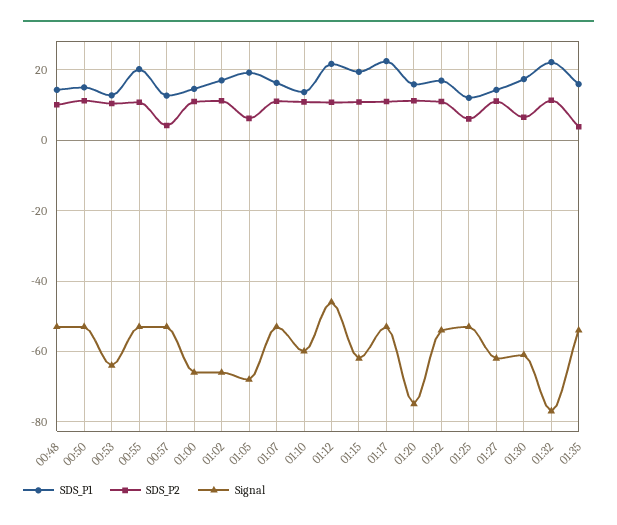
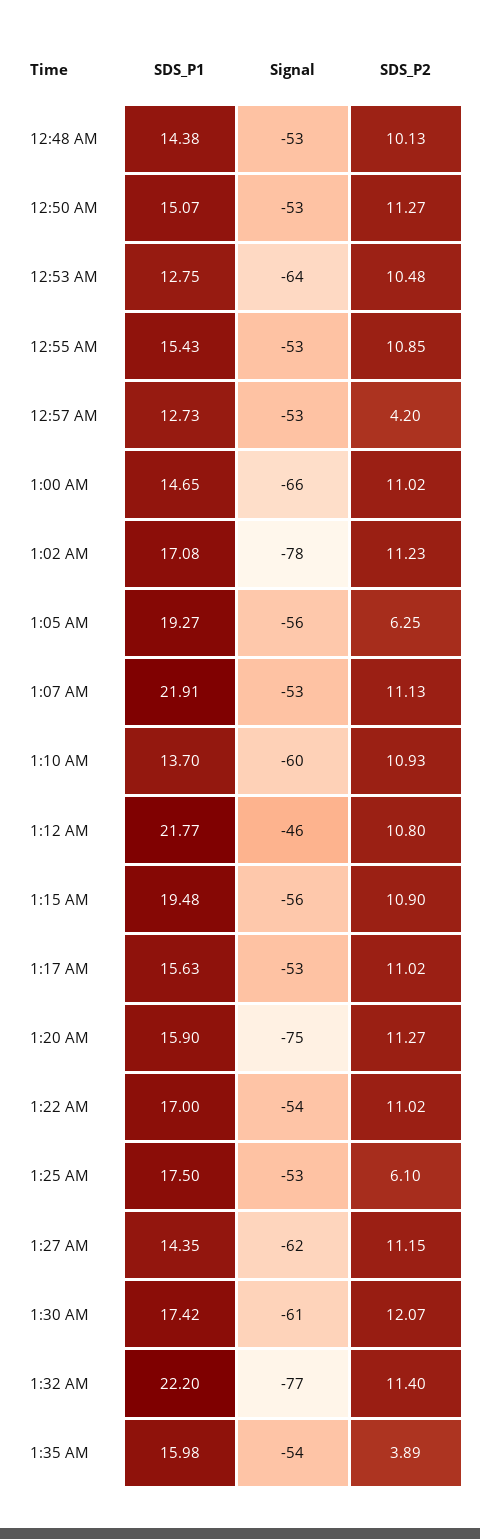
  {
    "SDS_P1": {
      "00:48": 14.38,
      "00:50": 15.07,
      "00:53": 12.75,
-     "00:55": 20,
+     "00:55": 15.43,
      "00:57": 12.73,
      "01:00": 14.65,
      "01:02": 17.08,
      "01:05": 19.27,
-     "01:07": 16,
+     "01:07": 21.91,
      "01:10": 13.7,
      "01:12": 21.77,
      "01:15": 19.48,
-     "01:17": 22,
+     "01:17": 15.63,
      "01:20": 15.9,
      "01:22": 17,
-     "01:25": 12,
+     "01:25": 17.5,
      "01:27": 14.35,
      "01:30": 17.42,
      "01:32": 22.2,
      "01:35": 15.98
    },
    "SDS_P2": {
      "00:48": 10.13,
      "00:50": 11.27,
      "00:53": 10.48,
      "00:55": 10.85,
      "00:57": 4.2,
      "01:00": 11.02,
      "01:02": 11.23,
      "01:05": 6.25,
      "01:07": 11.13,
      "01:10": 10.93,
      "01:12": 10.8,
      "01:15": 10.9,
      "01:17": 11.02,
      "01:20": 11.27,
      "01:22": 11.02,
      "01:25": 6.1,
      "01:27": 11.15,
-     "01:30": 6,
+     "01:30": 12.07,
      "01:32": 11.4,
      "01:35": 3.89
    },
    "Signal": {
      "00:48": -53,
      "00:50": -53,
      "00:53": -64,
      "00:55": -53,
      "00:57": -53,
      "01:00": -66,
-     "01:02": -66,
+     "01:02": -78,
-     "01:05": -68,
+     "01:05": -56,
      "01:07": -53,
      "01:10": -60,
      "01:12": -46,
-     "01:15": -62,
+     "01:15": -56,
      "01:17": -53,
      "01:20": -75,
      "01:22": -54,
      "01:25": -53,
      "01:27": -62,
      "01:30": -61,
      "01:32": -77,
      "01:35": -54
    }
  }

